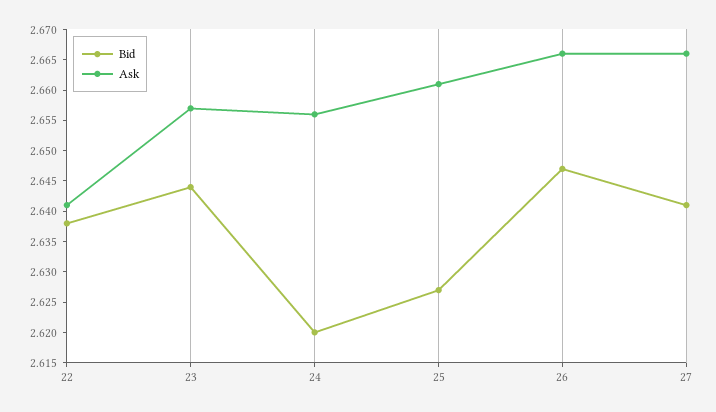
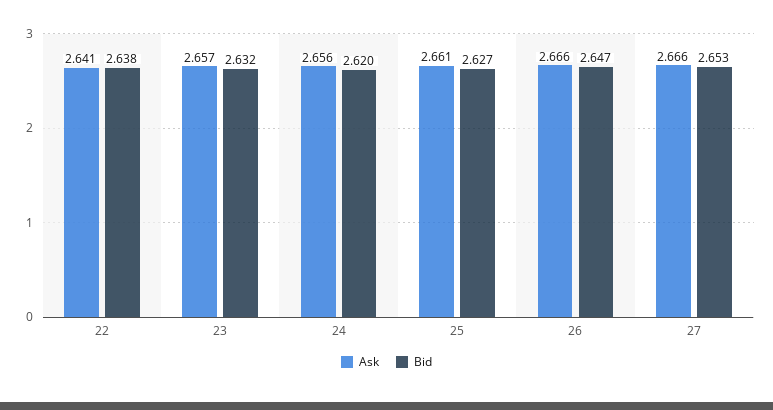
  {
    "Bid": {
      "22": 2.638,
-     "23": 2.645,
+     "23": 2.632,
      "24": 2.62,
      "25": 2.627,
      "26": 2.647,
-     "27": 2.64
+     "27": 2.653
    },
    "Ask": {
      "22": 2.641,
      "23": 2.657,
      "24": 2.656,
      "25": 2.661,
      "26": 2.666,
      "27": 2.666
    }
  }

